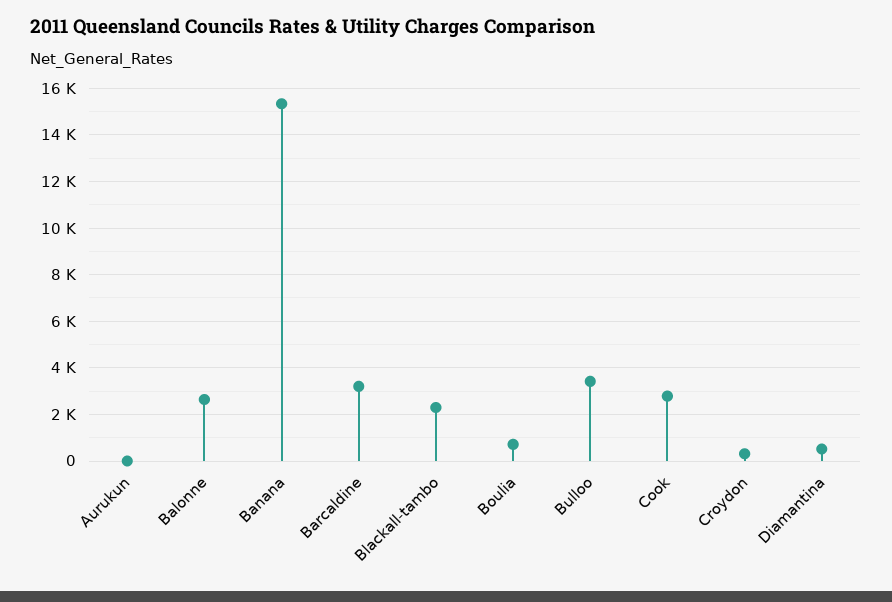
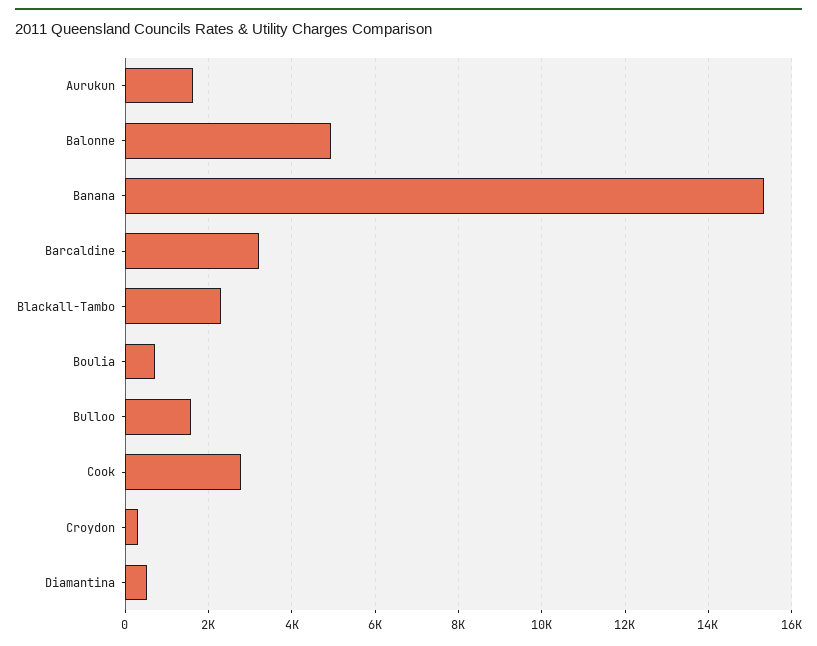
  {
-   "Aurukun": 0,
+   "Aurukun": 1600,
-   "Balonne": 2500,
+   "Balonne": 5000,
    "Banana": 15400,
    "Barcaldine": 3200,
    "Blackall-tambo": 2200,
    "Boulia": 800,
-   "Bulloo": 3500,
+   "Bulloo": 1600,
    "Cook": 2800,
    "Croydon": 400,
    "Diamantina": 600
  }

